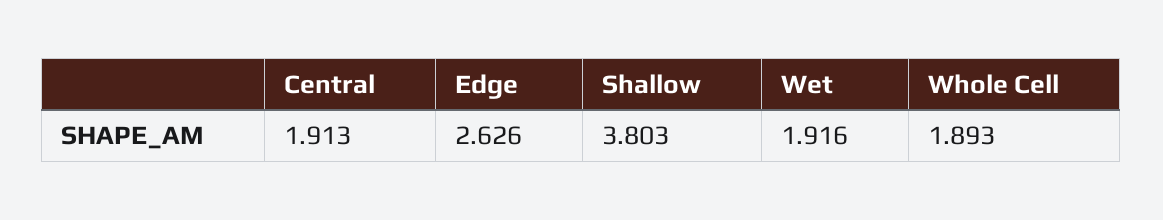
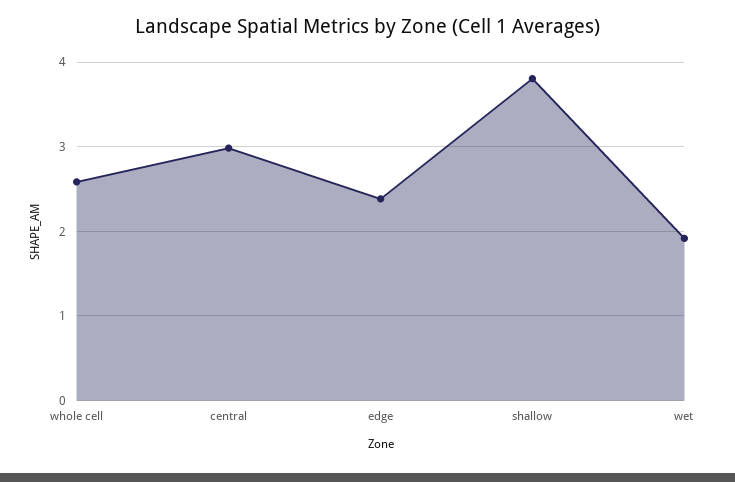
  {
-   "Central": 1.913,
+   "Central": 3,
-   "Edge": 2.626,
+   "Edge": 2.4,
    "Shallow": 3.803,
    "Wet": 1.916,
-   "Whole Cell": 1.893
+   "Whole Cell": 2.6
  }

